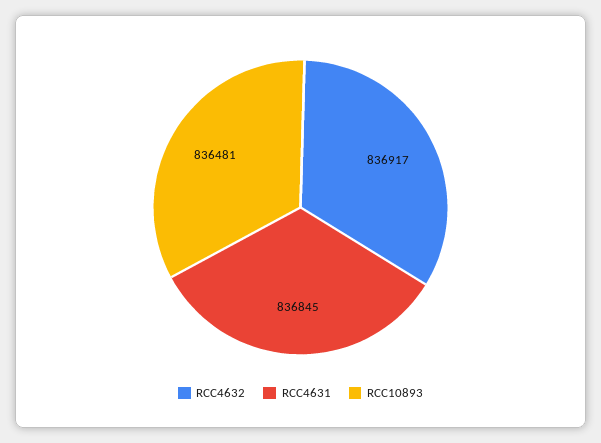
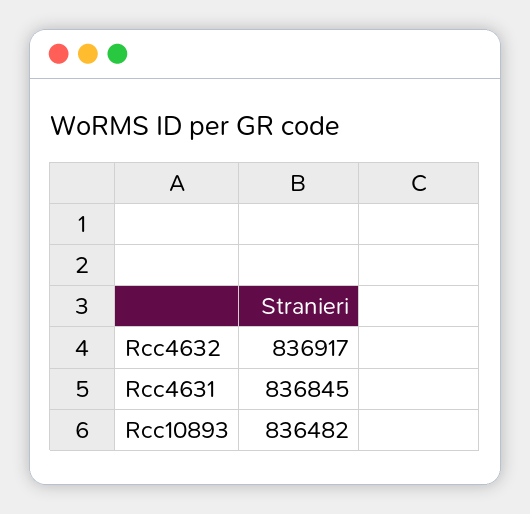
  {
    "RCC4632": 836917,
    "RCC4631": 836845,
-   "RCC10893": 836481
+   "RCC10893": 836482
  }

